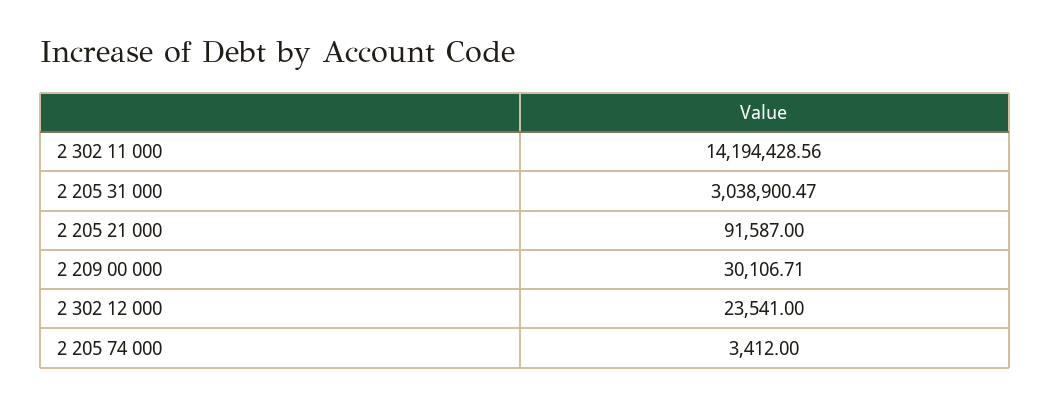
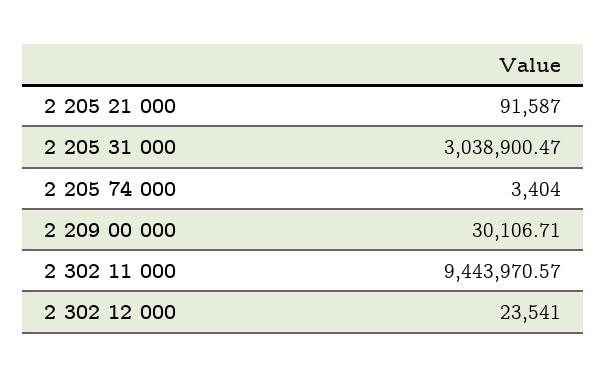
  {
-   "2 302 11 000": 14194428.56,
+   "2 302 11 000": 9443970.57,
    "2 205 31 000": 3038900.47,
    "2 205 21 000": 91587,
    "2 209 00 000": 30106.71,
    "2 302 12 000": 23541,
-   "2 205 74 000": 3412
+   "2 205 74 000": 3404
  }

